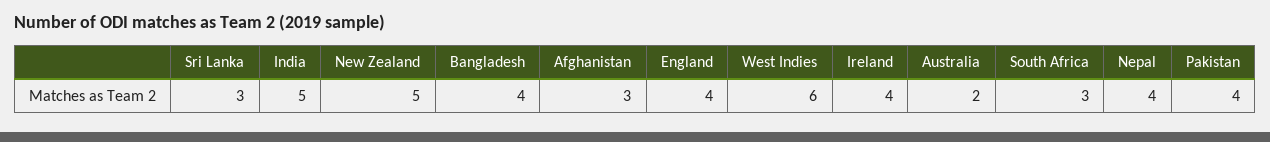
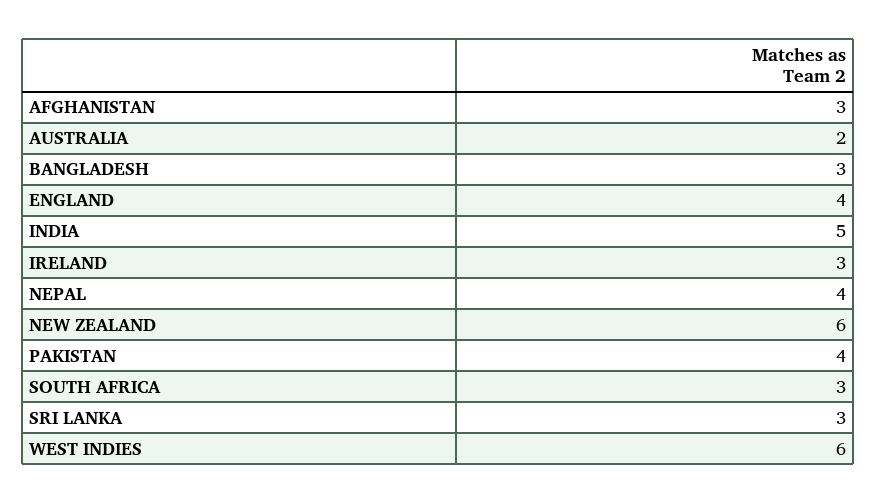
  {
    "Sri Lanka": 3,
    "India": 5,
-   "New Zealand": 5,
+   "New Zealand": 6,
-   "Bangladesh": 4,
+   "Bangladesh": 3,
    "Afghanistan": 3,
    "England": 4,
    "West Indies": 6,
-   "Ireland": 4,
+   "Ireland": 3,
    "Australia": 2,
    "South Africa": 3,
    "Nepal": 4,
    "Pakistan": 4
  }

